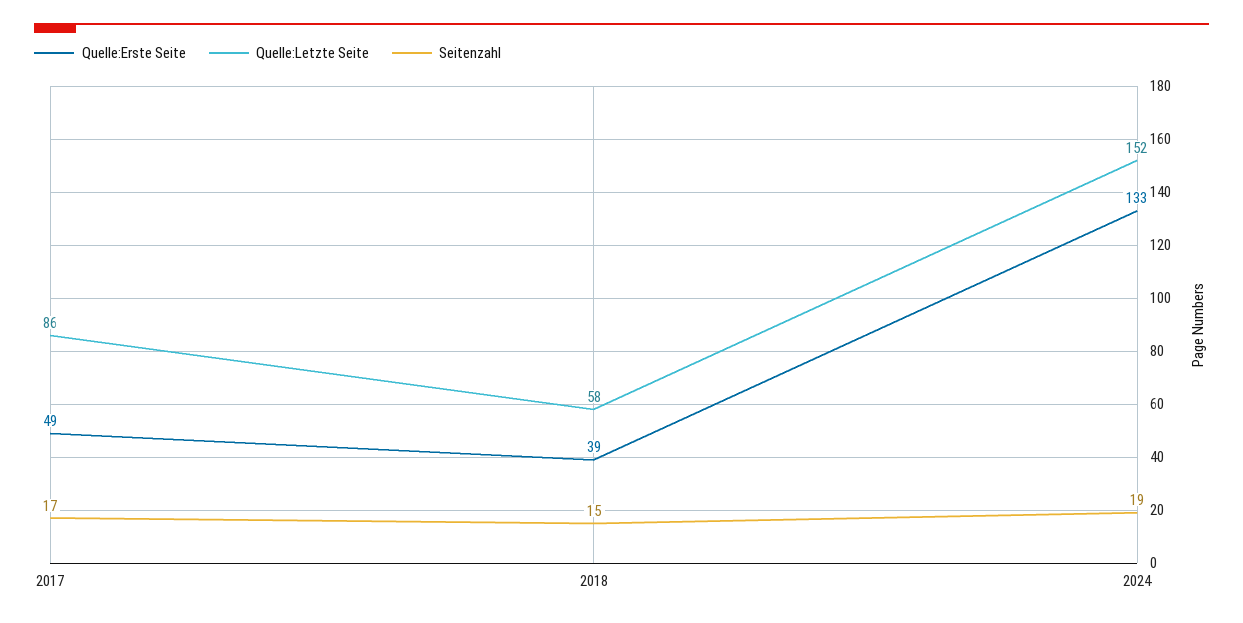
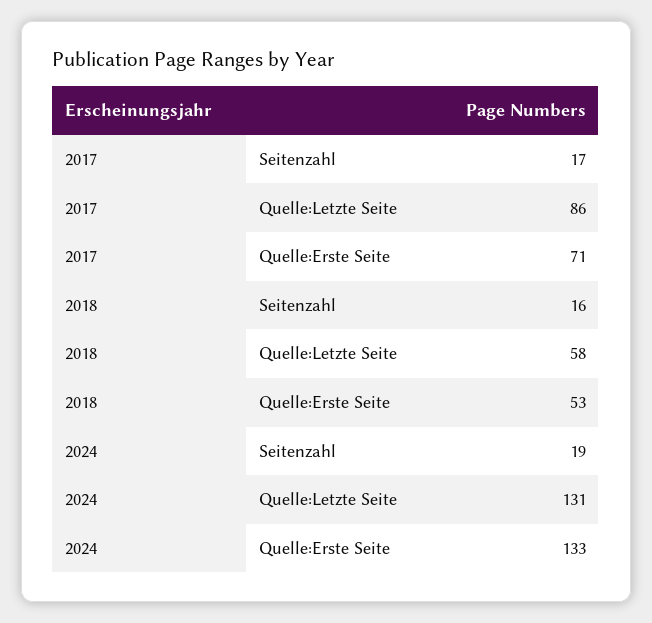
  {
    "Quelle:Erste Seite": {
-     "2017": 49,
+     "2017": 71,
-     "2018": 39,
+     "2018": 53,
      "2024": 133
    },
    "Quelle:Letzte Seite": {
      "2017": 86,
      "2018": 58,
-     "2024": 152
+     "2024": 131
    },
    "Seitenzahl": {
      "2017": 17,
-     "2018": 15,
+     "2018": 16,
      "2024": 19
    }
  }

